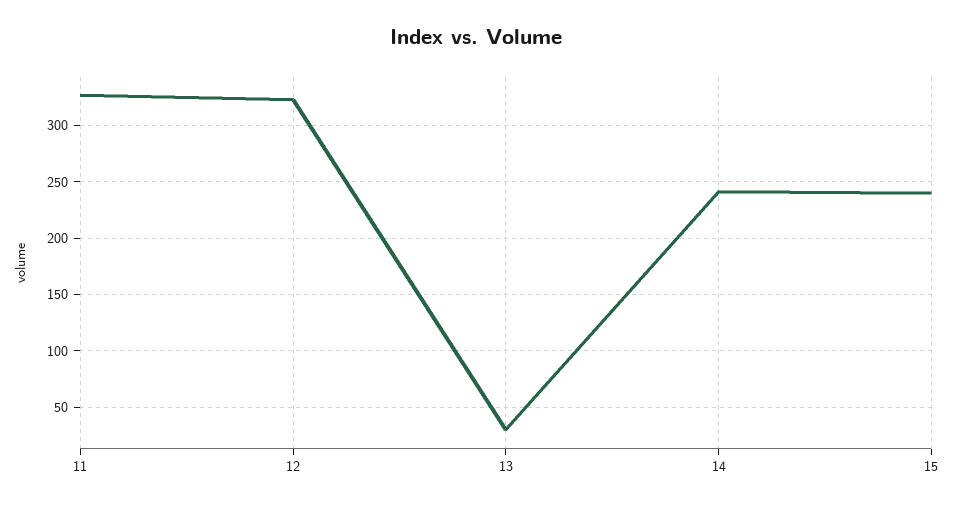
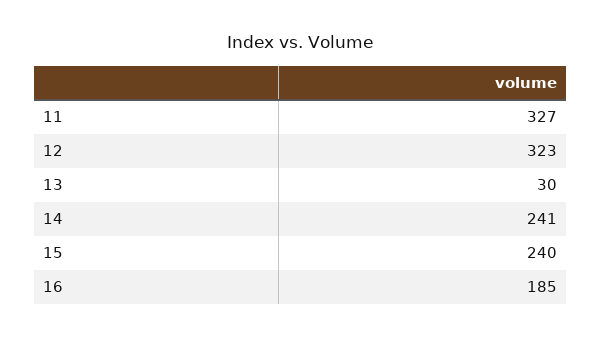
  {
    "11": 327,
    "12": 323,
    "13": 30,
    "14": 241,
-   "15": 240
+   "15": 240,
+   "16": 185
  }

